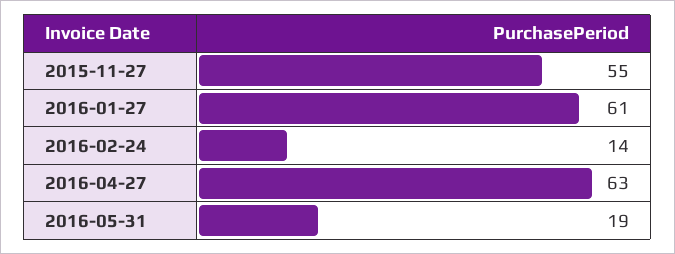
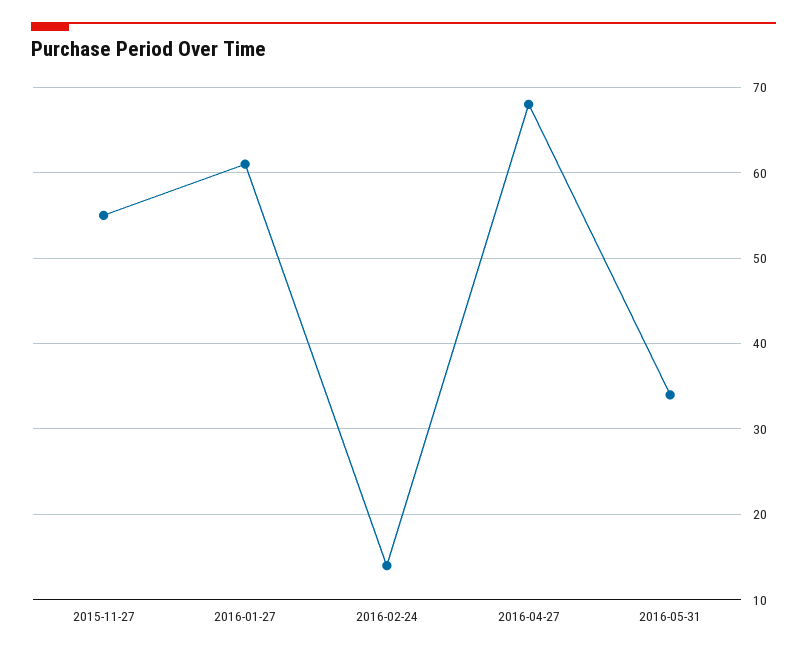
  {
    "2015-11-27": 55,
    "2016-01-27": 61,
    "2016-02-24": 14,
-   "2016-04-27": 63,
+   "2016-04-27": 68,
-   "2016-05-31": 19
+   "2016-05-31": 34
  }

